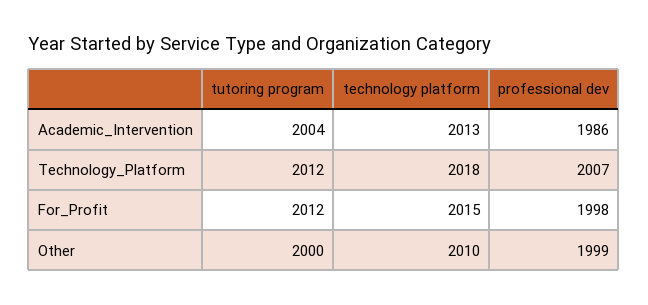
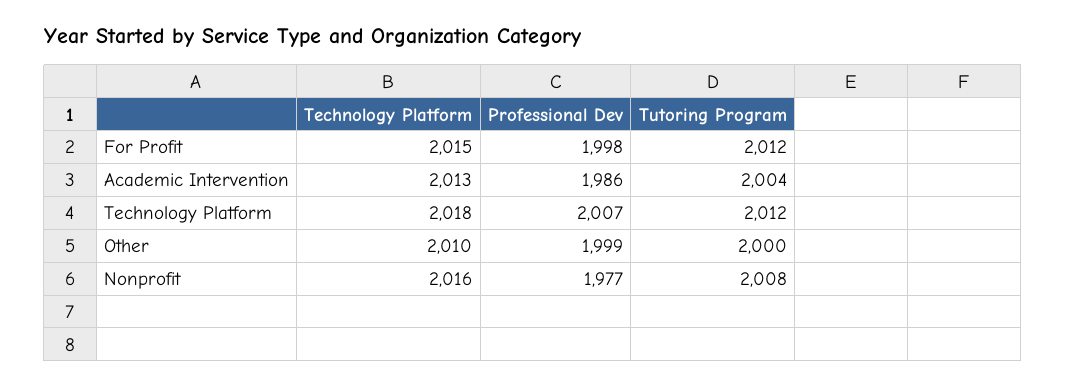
  {
    "tutoring program": {
      "Academic_Intervention": 2004,
      "Technology_Platform": 2012,
      "For_Profit": 2012,
-     "Other": 2000
+     "Other": 2000,
+     "Nonprofit": 2008
    },
    "technology platform": {
      "Academic_Intervention": 2013,
      "Technology_Platform": 2018,
      "For_Profit": 2015,
-     "Other": 2010
+     "Other": 2010,
+     "Nonprofit": 2016
    },
    "professional dev": {
      "Academic_Intervention": 1986,
      "Technology_Platform": 2007,
      "For_Profit": 1998,
-     "Other": 1999
+     "Other": 1999,
+     "Nonprofit": 1977
    }
  }

